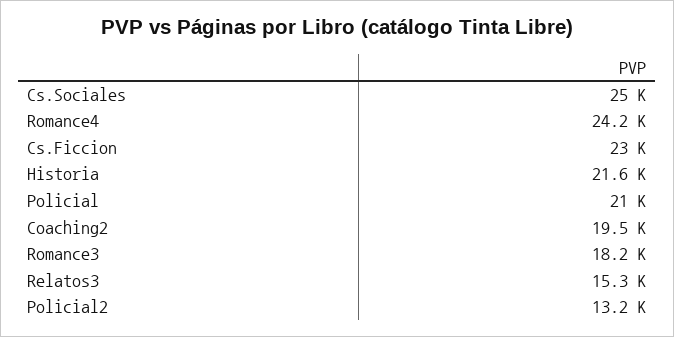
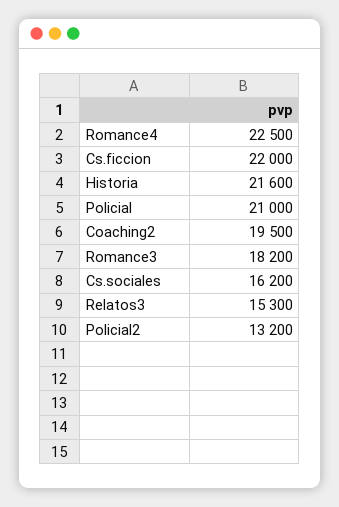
  {
-   "Cs.Sociales": 25000,
+   "Cs.Sociales": 16200,
-   "Romance4": 24200,
+   "Romance4": 22500,
-   "Cs.Ficcion": 23000,
+   "Cs.Ficcion": 22000,
    "Historia": 21600,
    "Policial": 21000,
    "Coaching2": 19500,
    "Romance3": 18200,
    "Relatos3": 15300,
    "Policial2": 13200
  }

